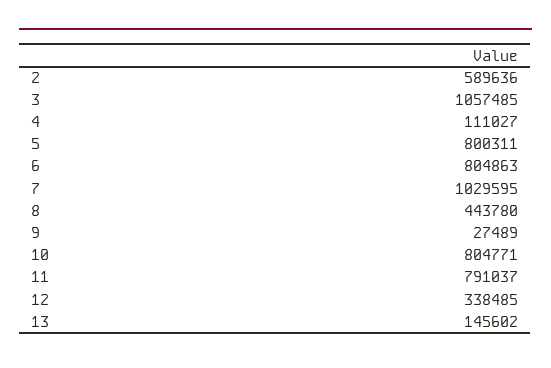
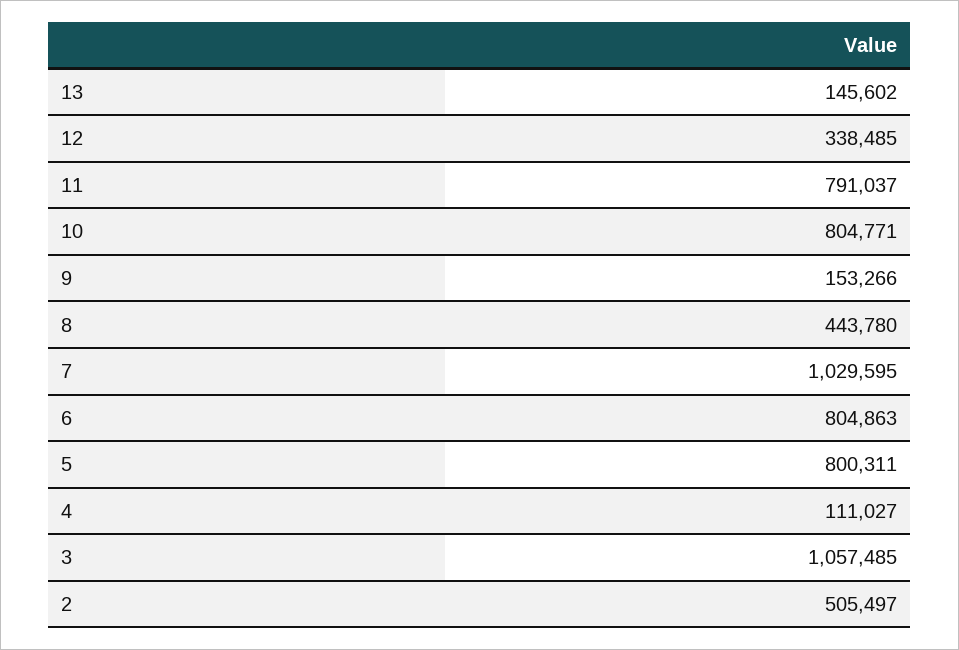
  {
-   "2": 589636,
+   "2": 505497,
    "3": 1057485,
    "4": 111027,
    "5": 800311,
    "6": 804863,
    "7": 1029595,
    "8": 443780,
-   "9": 27489,
+   "9": 153266,
    "10": 804771,
    "11": 791037,
    "12": 338485,
    "13": 145602
  }

